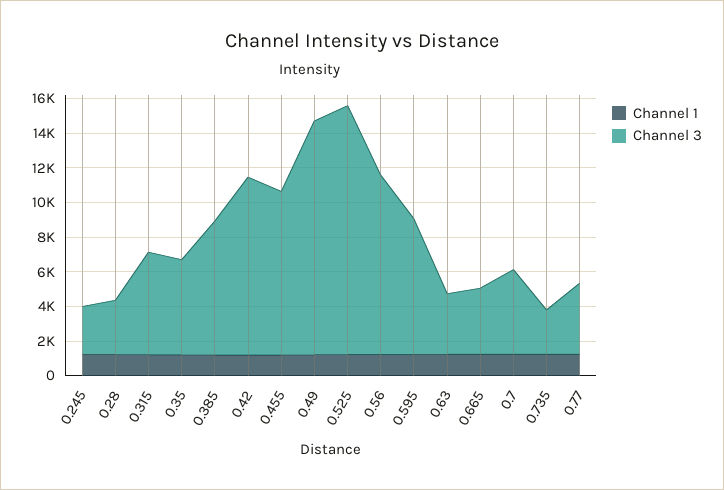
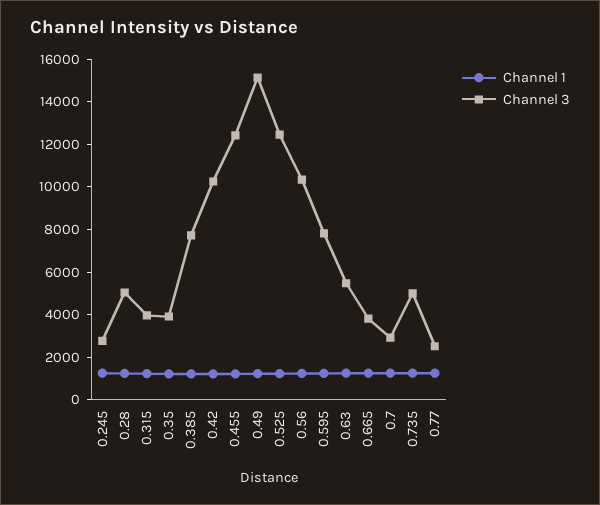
  {
    "Channel 1": {
      "0.245": 1000,
      "0.28": 1000,
      "0.315": 1000,
      "0.35": 1000,
      "0.385": 1000,
      "0.42": 1000,
      "0.455": 1000,
      "0.49": 1000,
      "0.525": 1000,
      "0.56": 1000,
      "0.595": 1000,
      "0.63": 1000,
      "0.665": 1000,
      "0.7": 1500,
      "0.735": 1500,
      "0.77": 1500
    },
    "Channel 3": {
      "0.245": 3000,
-     "0.28": 3000,
+     "0.28": 5000,
-     "0.315": 6000,
+     "0.315": 4000,
-     "0.35": 5500,
+     "0.35": 4000,
      "0.385": 7500,
      "0.42": 10500,
-     "0.455": 9500,
+     "0.455": 12500,
-     "0.49": 13500,
+     "0.49": 15000,
-     "0.525": 14500,
+     "0.525": 12500,
      "0.56": 10500,
      "0.595": 8000,
-     "0.63": 3500,
+     "0.63": 5500,
      "0.665": 4000,
-     "0.7": 5000,
+     "0.7": 3000,
-     "0.735": 2500,
+     "0.735": 5000,
-     "0.77": 4000
+     "0.77": 2500
    }
  }

